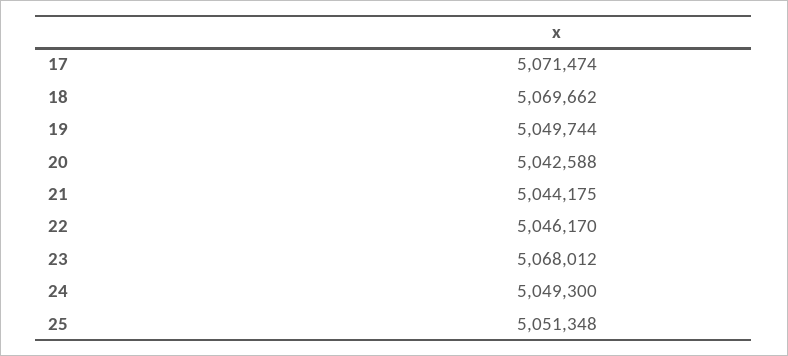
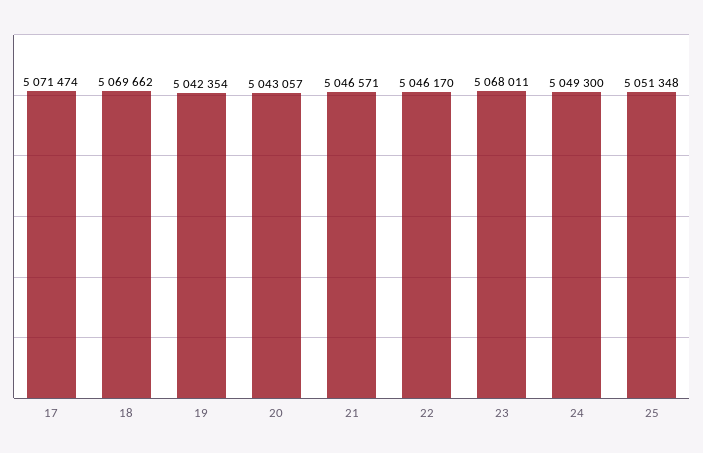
  {
    "17": 5071474,
    "18": 5069662,
-   "19": 5049744,
+   "19": 5042354,
-   "20": 5042588,
+   "20": 5043057,
-   "21": 5044175,
+   "21": 5046571,
    "22": 5046170,
-   "23": 5068012,
+   "23": 5068011,
    "24": 5049300,
    "25": 5051348
  }

